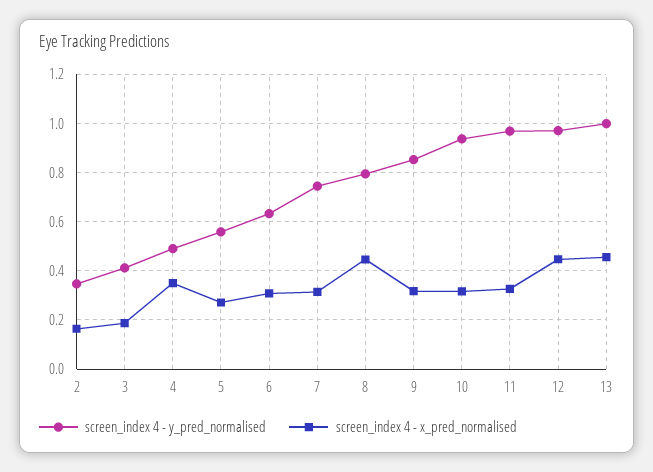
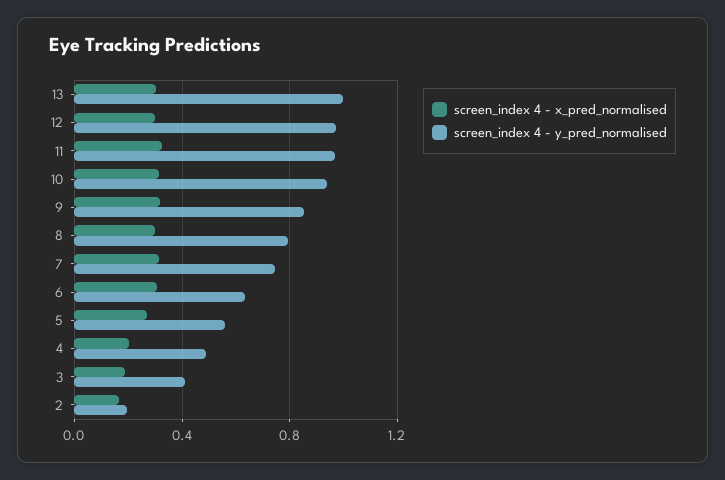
  {
    "screen_index 4 - y_pred_normalised": {
-     "2": 0.35,
+     "2": 0.2,
      "3": 0.4,
      "4": 0.5,
      "5": 0.55,
      "6": 0.625,
      "7": 0.75,
      "8": 0.8,
      "9": 0.85,
      "10": 0.925,
      "11": 0.975,
      "12": 0.975,
      "13": 1
    },
    "screen_index 4 - x_pred_normalised": {
      "2": 0.175,
      "3": 0.175,
-     "4": 0.35,
+     "4": 0.2,
      "5": 0.275,
      "6": 0.3,
      "7": 0.325,
-     "8": 0.45,
+     "8": 0.3,
      "9": 0.325,
      "10": 0.325,
      "11": 0.325,
-     "12": 0.45,
+     "12": 0.3,
-     "13": 0.45
+     "13": 0.3
    }
  }

